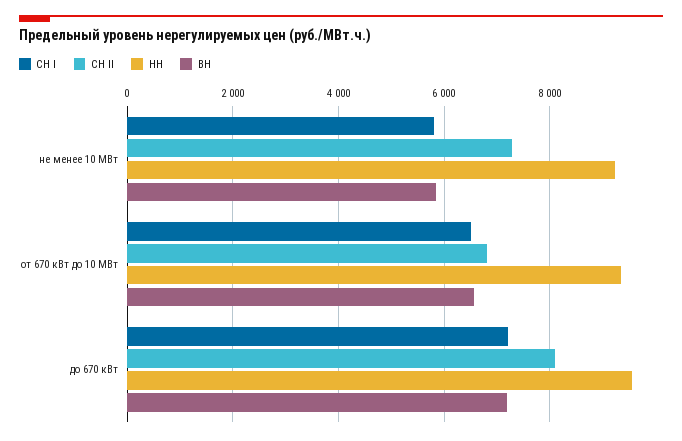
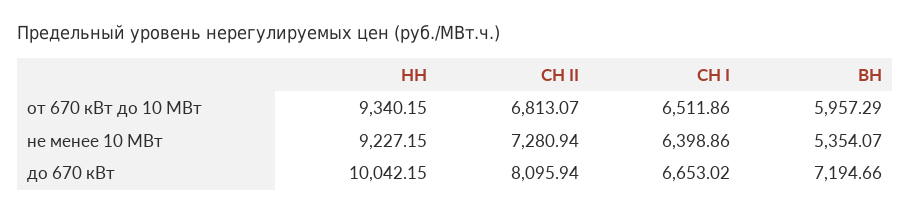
  {
    "СН I": {
-     "не менее 10 МВт": 5800,
+     "не менее 10 МВт": 6398.86,
      "от 670 кВт до 10 МВт": 6511.86,
-     "до 670 кВт": 7200
+     "до 670 кВт": 6653.02
    },
    "СН II": {
      "не менее 10 МВт": 7280.94,
      "от 670 кВт до 10 МВт": 6813.07,
      "до 670 кВт": 8095.94
    },
    "НН": {
      "не менее 10 МВт": 9227.15,
      "от 670 кВт до 10 МВт": 9340.15,
-     "до 670 кВт": 9600
+     "до 670 кВт": 10042.15
    },
    "ВН": {
-     "не менее 10 МВт": 5800,
+     "не менее 10 МВт": 5354.07,
-     "от 670 кВт до 10 МВт": 6600,
+     "от 670 кВт до 10 МВт": 5957.29,
      "до 670 кВт": 7194.66
    }
  }

